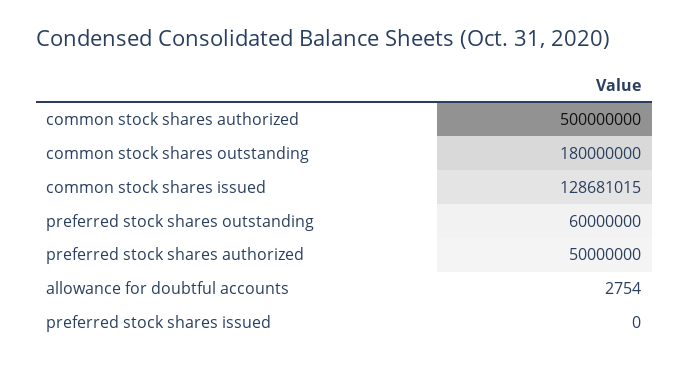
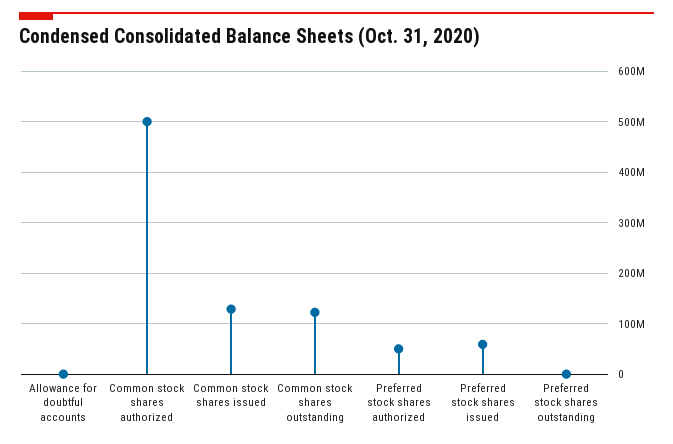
  {
    "common stock shares authorized": 500000000,
-   "common stock shares outstanding": 180000000,
+   "common stock shares outstanding": 120000000,
    "common stock shares issued": 128681015,
-   "preferred stock shares outstanding": 60000000,
+   "preferred stock shares outstanding": 0,
    "preferred stock shares authorized": 50000000,
    "allowance for doubtful accounts": 2754,
-   "preferred stock shares issued": 0
+   "preferred stock shares issued": 60000000
  }

